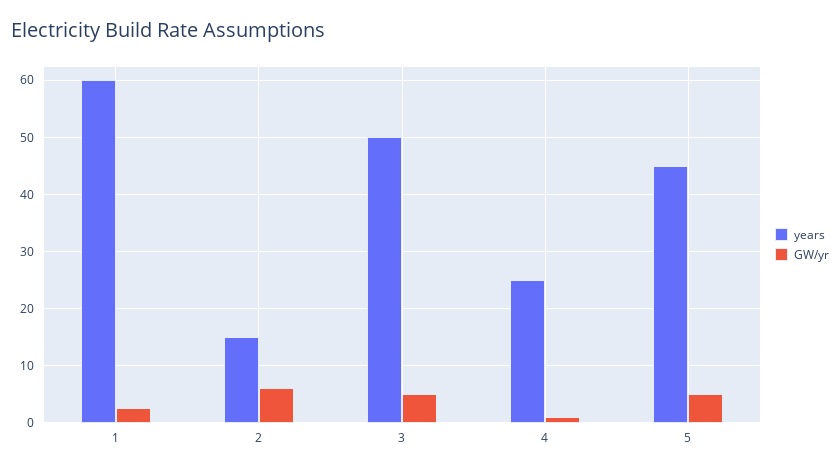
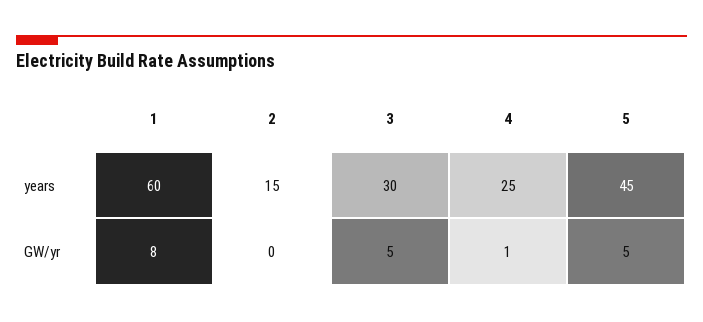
  {
    "years": {
      "1": 60,
      "2": 15,
-     "3": 50,
+     "3": 30,
      "4": 25,
      "5": 45
    },
    "GW/yr": {
-     "1": 2,
+     "1": 8,
-     "2": 6,
+     "2": 0,
      "3": 5,
      "4": 1,
      "5": 5
    }
  }

